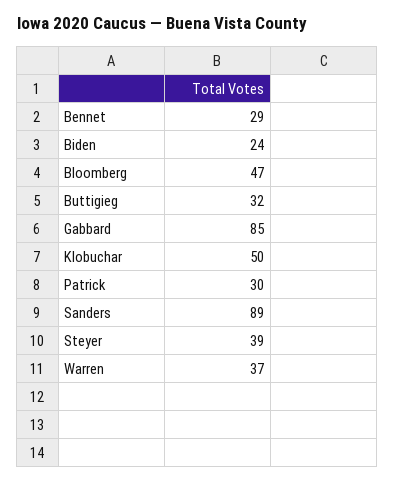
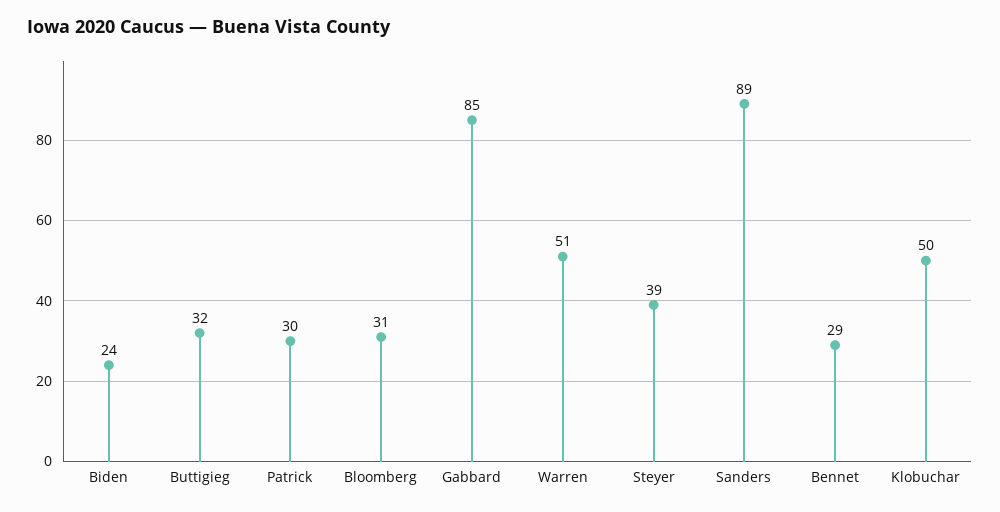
  {
    "Bennet": 29,
    "Biden": 24,
-   "Bloomberg": 47,
+   "Bloomberg": 31,
    "Buttigieg": 32,
    "Gabbard": 85,
    "Klobuchar": 50,
    "Patrick": 30,
    "Sanders": 89,
    "Steyer": 39,
-   "Warren": 37
+   "Warren": 51
  }

